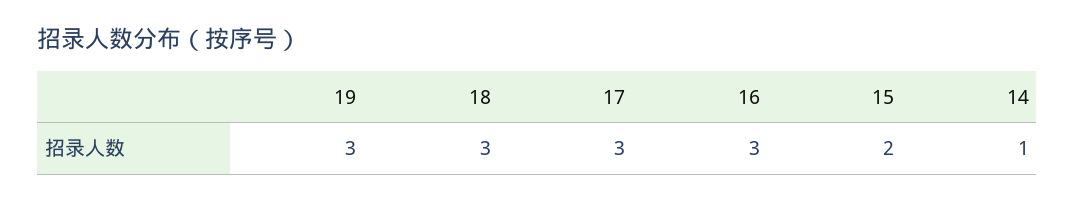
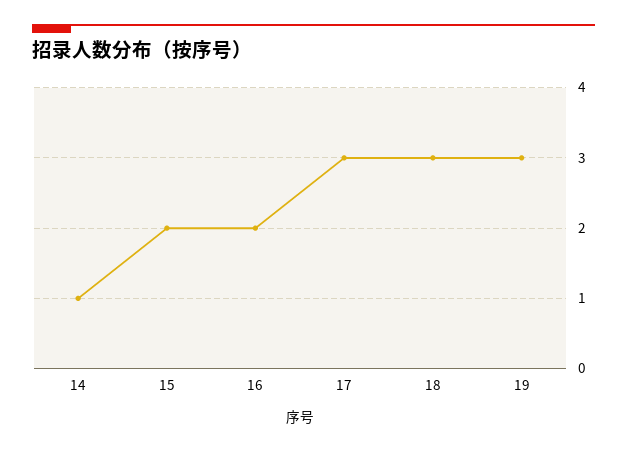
  {
    "19": 3,
    "18": 3,
    "17": 3,
-   "16": 3,
+   "16": 2,
    "15": 2,
    "14": 1
  }

